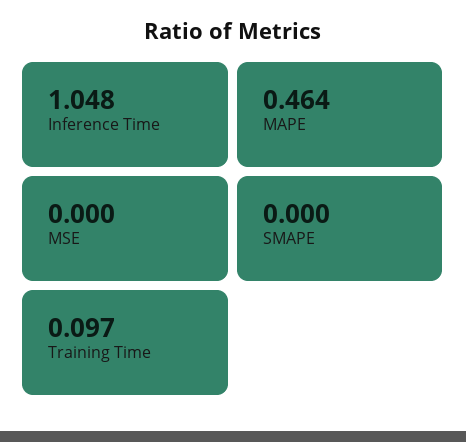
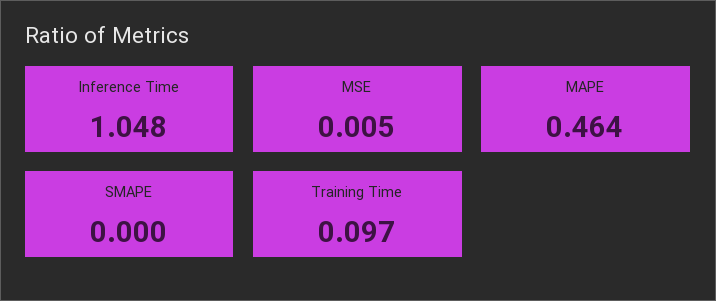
  {
    "Inference Time": 1.048,
    "MAPE": 0.464,
-   "MSE": 0,
+   "MSE": 0.005,
    "SMAPE": 0,
    "Training Time": 0.097
  }

